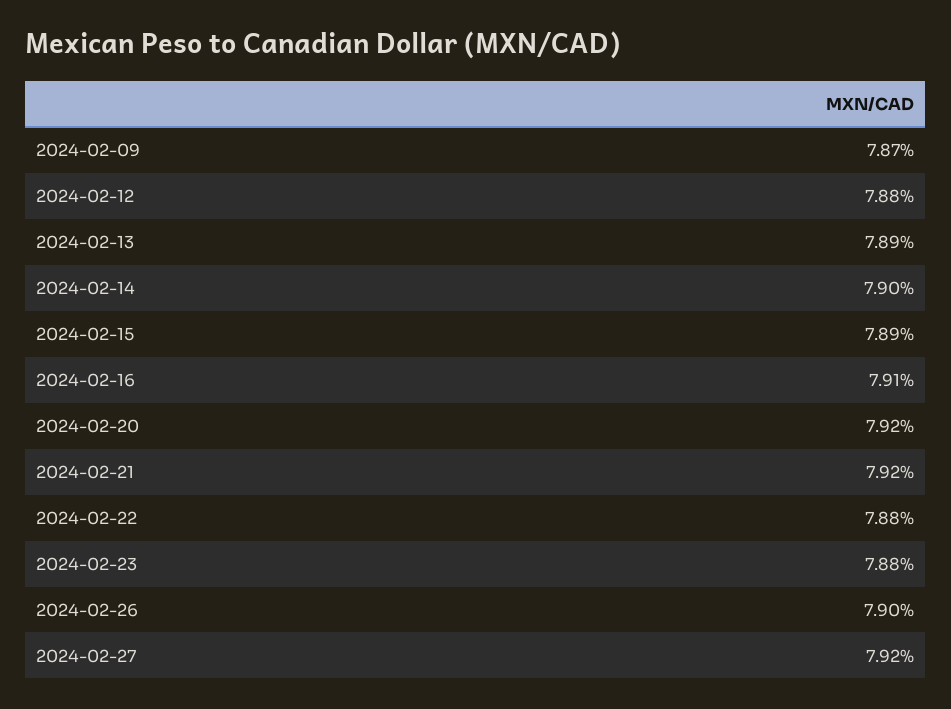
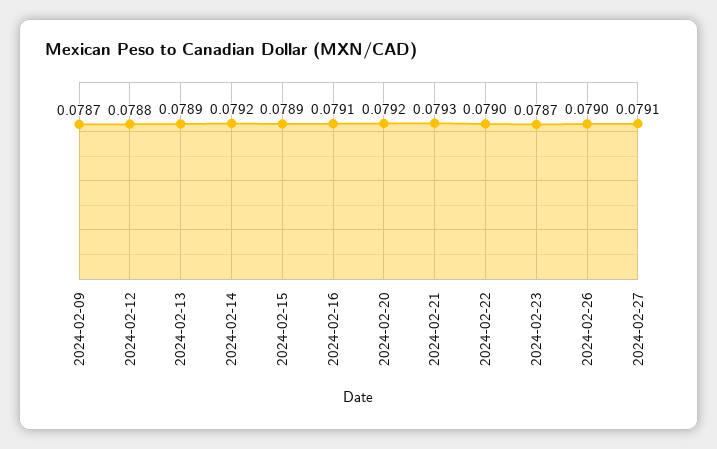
  {
    "2024-02-09": 0.0787,
    "2024-02-12": 0.0788,
    "2024-02-13": 0.0789,
-   "2024-02-14": 0.079,
+   "2024-02-14": 0.0792,
    "2024-02-15": 0.0789,
    "2024-02-16": 0.0791,
    "2024-02-20": 0.0792,
-   "2024-02-21": 0.0792,
+   "2024-02-21": 0.0793,
-   "2024-02-22": 0.0788,
+   "2024-02-22": 0.079,
-   "2024-02-23": 0.0788,
+   "2024-02-23": 0.0787,
    "2024-02-26": 0.079,
-   "2024-02-27": 0.0792
+   "2024-02-27": 0.0791
  }

